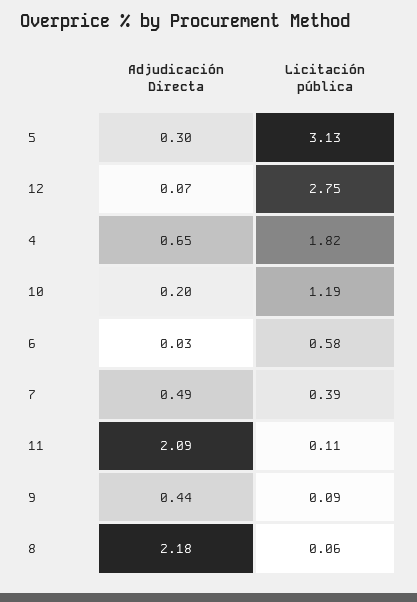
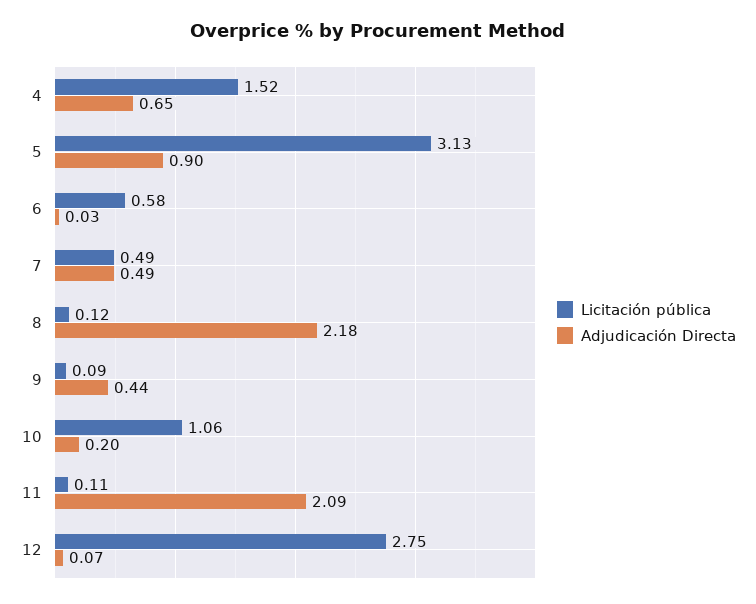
  {
    "Adjudicación Directa": {
-     "5": 0.3,
+     "5": 0.9,
      "12": 0.07,
      "4": 0.65,
      "10": 0.2,
      "6": 0.03,
      "7": 0.49,
      "11": 2.09,
      "9": 0.44,
      "8": 2.18
    },
    "Licitación pública": {
      "5": 3.13,
      "12": 2.75,
-     "4": 1.82,
+     "4": 1.52,
-     "10": 1.19,
+     "10": 1.06,
      "6": 0.58,
-     "7": 0.39,
+     "7": 0.49,
      "11": 0.11,
      "9": 0.09,
-     "8": 0.06
+     "8": 0.12
    }
  }

